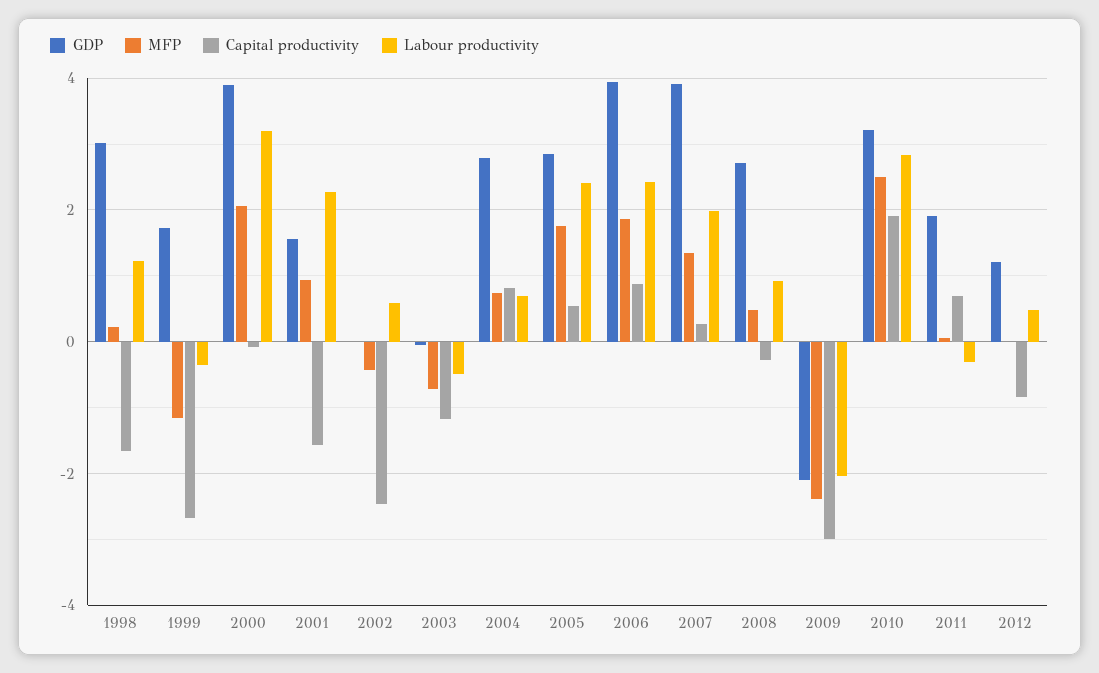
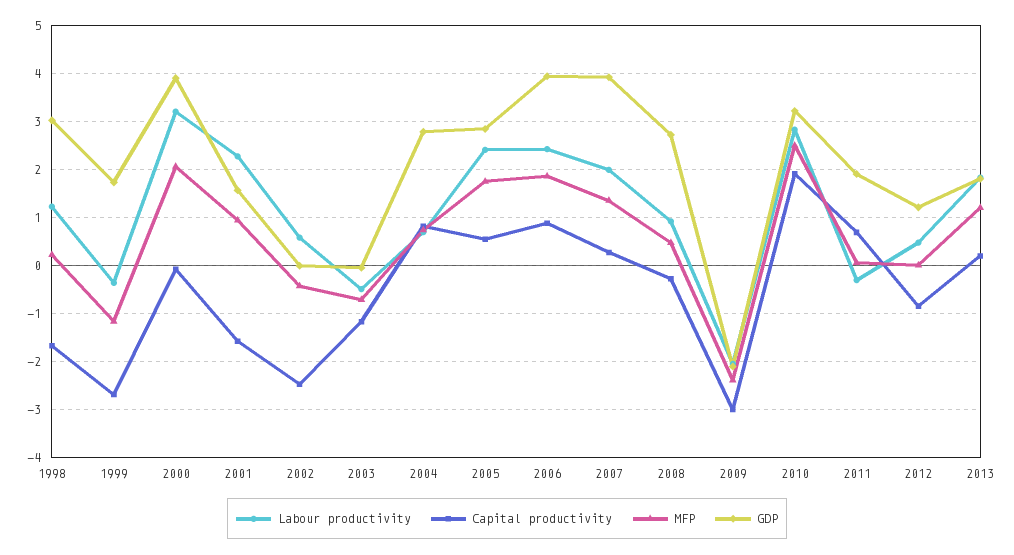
  {
    "GDP": {
      "1998": 3,
      "1999": 1.8,
      "2000": 3.8,
      "2001": 1.6,
      "2002": 0,
      "2003": 0,
      "2004": 2.8,
      "2005": 2.8,
      "2006": 4,
      "2007": 4,
      "2008": 2.8,
      "2009": -2.2,
      "2010": 3.2,
      "2011": 2,
-     "2012": 1.2
+     "2012": 1.2,
+     "2013": 1.8
    },
    "MFP": {
      "1998": 0.2,
      "1999": -1.2,
      "2000": 2,
      "2001": 1,
      "2002": -0.4,
      "2003": -0.8,
      "2004": 0.8,
      "2005": 1.8,
      "2006": 1.8,
      "2007": 1.4,
      "2008": 0.4,
      "2009": -2.4,
      "2010": 2.4,
      "2011": 0,
-     "2012": 0
+     "2012": 0,
+     "2013": 1.2
    },
    "Capital productivity": {
      "1998": -1.6,
      "1999": -2.6,
      "2000": 0,
      "2001": -1.6,
      "2002": -2.4,
      "2003": -1.2,
      "2004": 0.8,
      "2005": 0.6,
      "2006": 0.8,
      "2007": 0.2,
      "2008": -0.2,
      "2009": -3,
      "2010": 2,
      "2011": 0.6,
-     "2012": -0.8
+     "2012": -0.8,
+     "2013": 0.2
    },
    "Labour productivity": {
      "1998": 1.2,
      "1999": -0.4,
      "2000": 3.2,
      "2001": 2.2,
      "2002": 0.6,
      "2003": -0.4,
      "2004": 0.6,
      "2005": 2.4,
      "2006": 2.4,
      "2007": 2,
      "2008": 1,
      "2009": -2,
      "2010": 2.8,
      "2011": -0.4,
-     "2012": 0.4
+     "2012": 0.4,
+     "2013": 1.8
    }
  }

